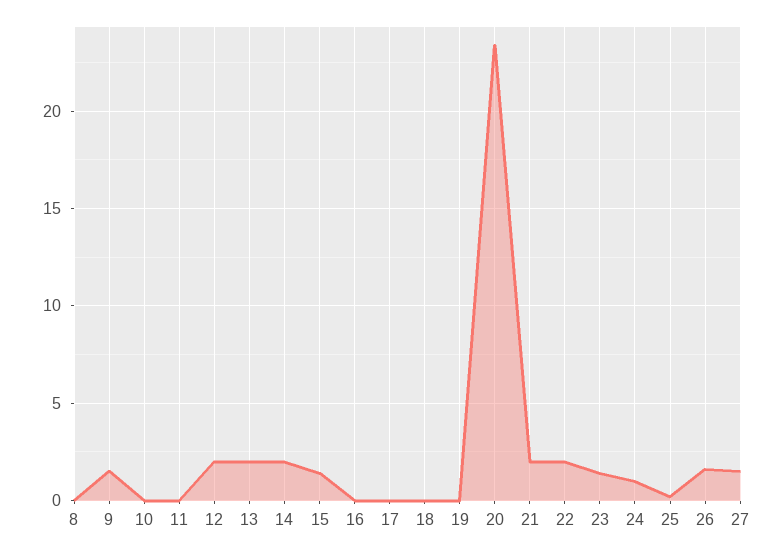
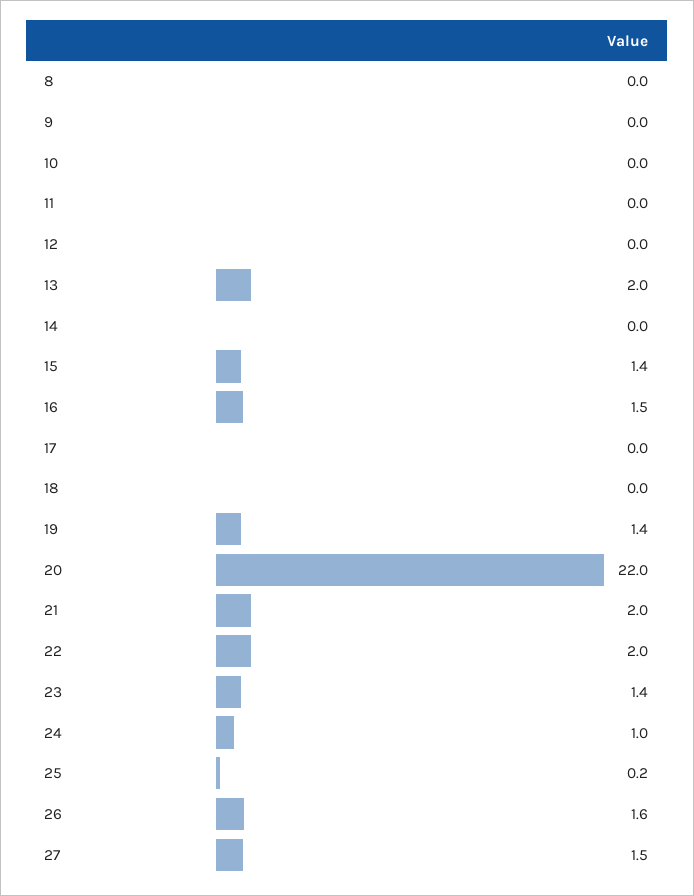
  {
    "8": 0,
-   "9": 1.5,
+   "9": 0,
    "10": 0,
    "11": 0,
-   "12": 2,
+   "12": 0,
    "13": 2,
-   "14": 2,
+   "14": 0,
    "15": 1.4,
-   "16": 0,
+   "16": 1.5,
    "17": 0,
    "18": 0,
-   "19": 0,
+   "19": 1.4,
-   "20": 23.5,
+   "20": 22,
    "21": 2,
    "22": 2,
    "23": 1.4,
    "24": 1,
    "25": 0.2,
    "26": 1.6,
    "27": 1.5
  }

